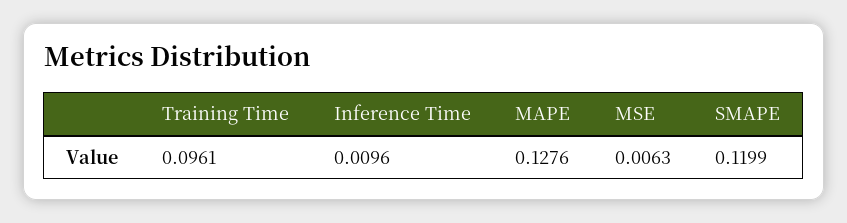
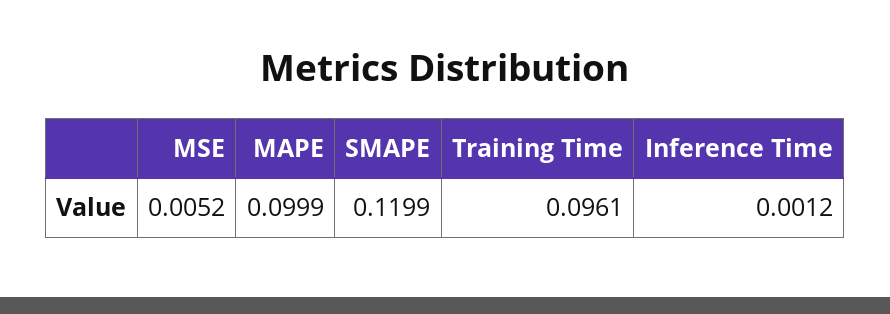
  {
    "Training Time": 0.0961,
-   "Inference Time": 0.0096,
+   "Inference Time": 0.0012,
-   "MAPE": 0.1276,
+   "MAPE": 0.0999,
-   "MSE": 0.0063,
+   "MSE": 0.0052,
    "SMAPE": 0.1199
  }

